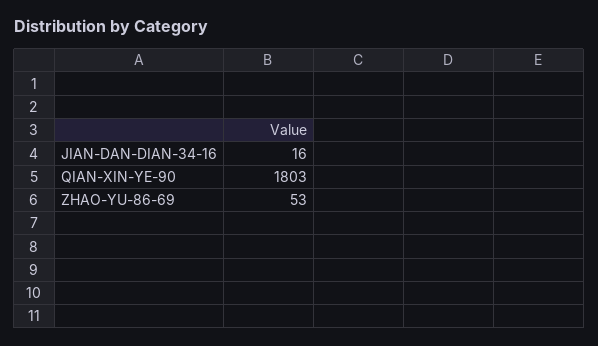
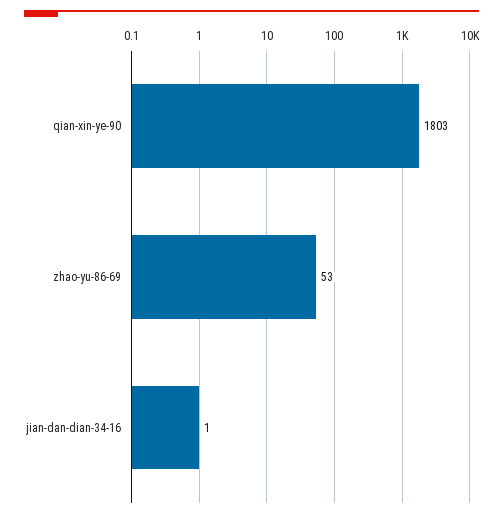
  {
-   "JIAN-DAN-DIAN-34-16": 16,
+   "JIAN-DAN-DIAN-34-16": 1,
    "QIAN-XIN-YE-90": 1803,
    "ZHAO-YU-86-69": 53
  }

